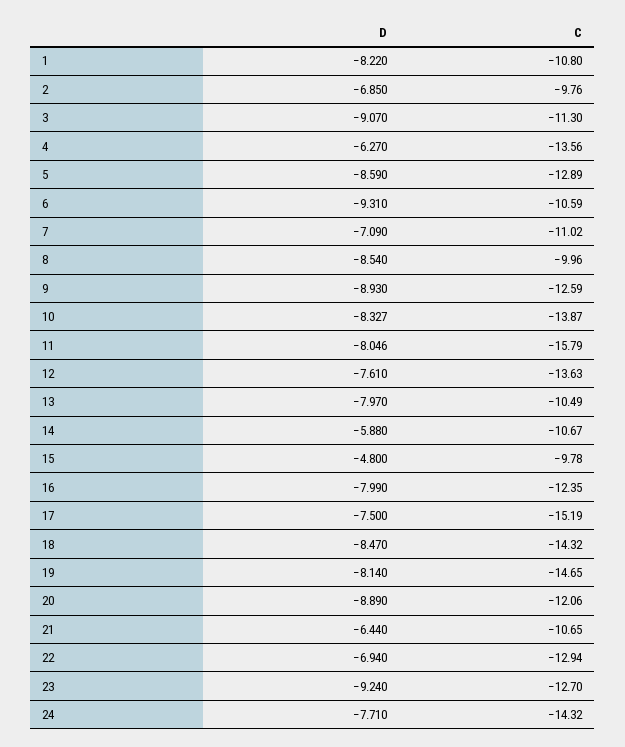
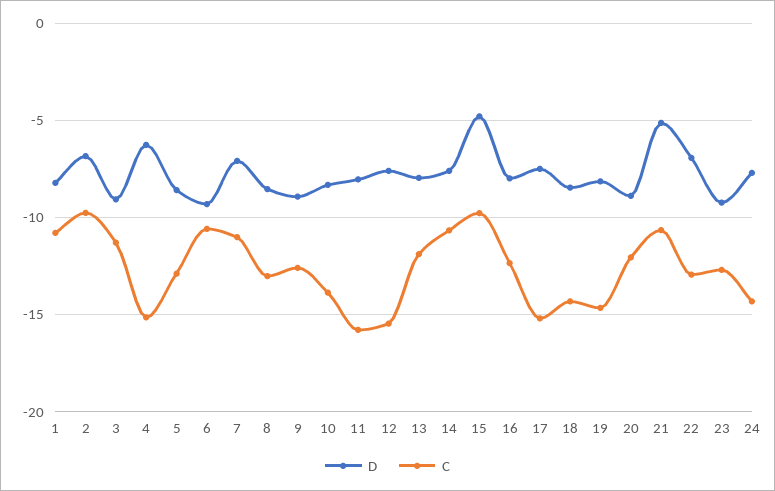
  {
    "D": {
      "1": -8.22,
      "2": -6.85,
      "3": -9.07,
      "4": -6.27,
      "5": -8.59,
      "6": -9.31,
      "7": -7.09,
      "8": -8.54,
      "9": -8.93,
      "10": -8.327,
      "11": -8.046,
      "12": -7.61,
      "13": -7.97,
-     "14": -5.88,
+     "14": -7.5,
      "15": -4.8,
      "16": -7.99,
      "17": -7.5,
      "18": -8.47,
      "19": -8.14,
      "20": -8.89,
-     "21": -6.44,
+     "21": -5,
      "22": -6.94,
      "23": -9.24,
      "24": -7.71
    },
    "C": {
      "1": -10.8,
      "2": -9.76,
      "3": -11.3,
-     "4": -13.56,
+     "4": -15,
      "5": -12.89,
      "6": -10.59,
      "7": -11.02,
-     "8": -9.96,
+     "8": -13,
      "9": -12.59,
      "10": -13.87,
      "11": -15.79,
-     "12": -13.63,
+     "12": -15.5,
-     "13": -10.49,
+     "13": -12,
      "14": -10.67,
      "15": -9.78,
      "16": -12.35,
      "17": -15.19,
      "18": -14.32,
      "19": -14.65,
      "20": -12.06,
      "21": -10.65,
      "22": -12.94,
      "23": -12.7,
      "24": -14.32
    }
  }

